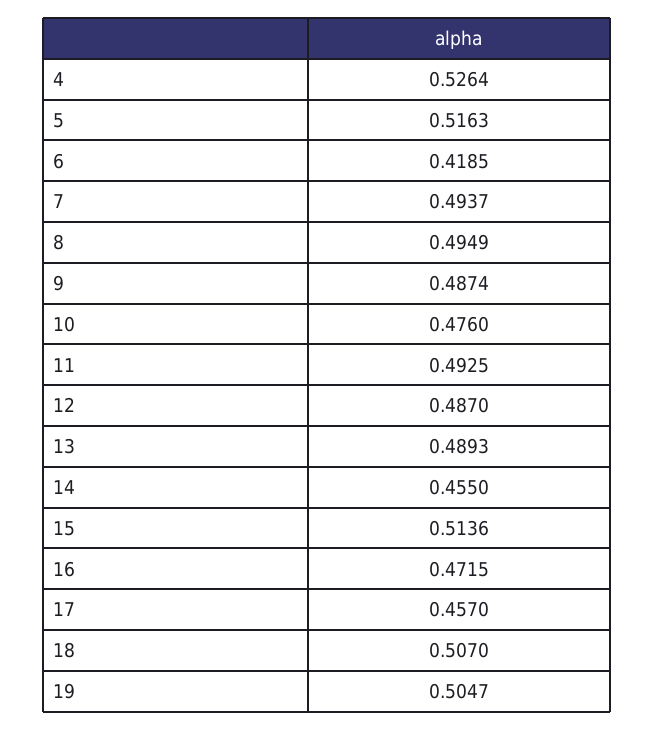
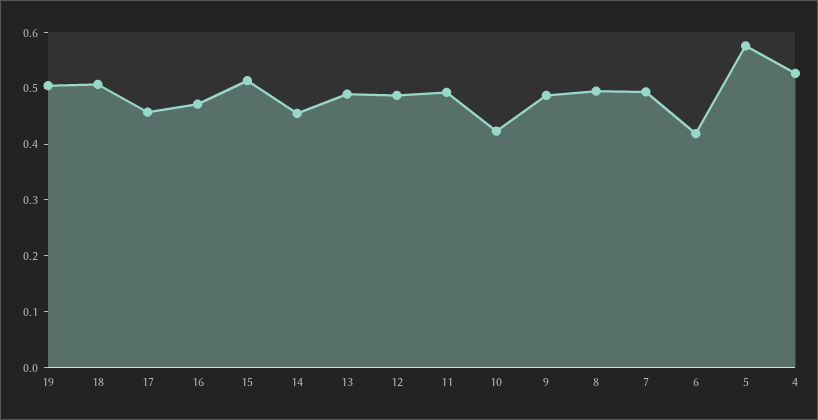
  {
    "4": 0.5264,
-   "5": 0.5163,
+   "5": 0.58,
    "6": 0.4185,
    "7": 0.4937,
    "8": 0.4949,
    "9": 0.4874,
-   "10": 0.476,
+   "10": 0.42,
    "11": 0.4925,
    "12": 0.487,
    "13": 0.4893,
    "14": 0.455,
    "15": 0.5136,
    "16": 0.4715,
    "17": 0.457,
    "18": 0.507,
    "19": 0.5047
  }

